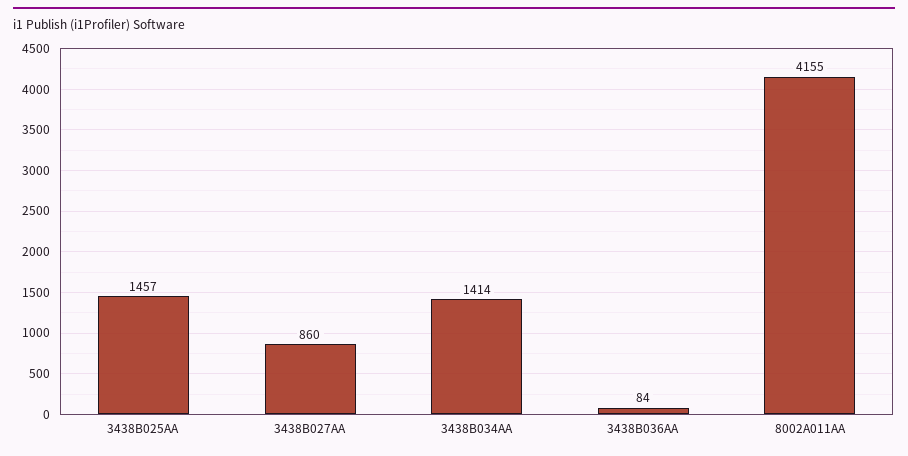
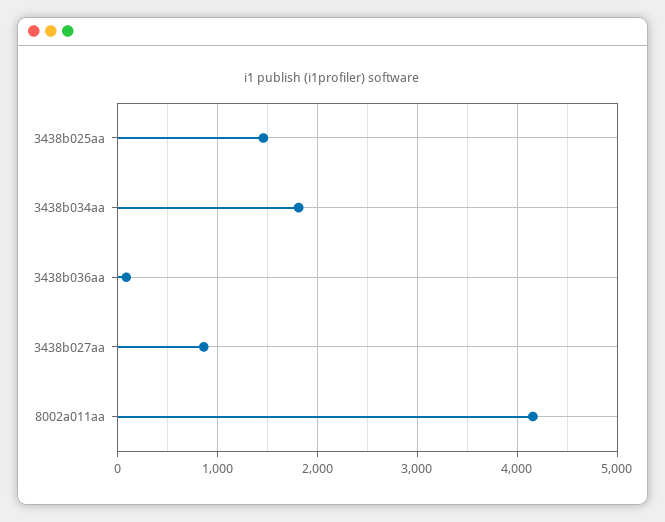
  {
    "3438B025AA": 1457,
    "3438B027AA": 860,
-   "3438B034AA": 1414,
+   "3438B034AA": 1800,
    "3438B036AA": 84,
    "8002A011AA": 4155
  }

